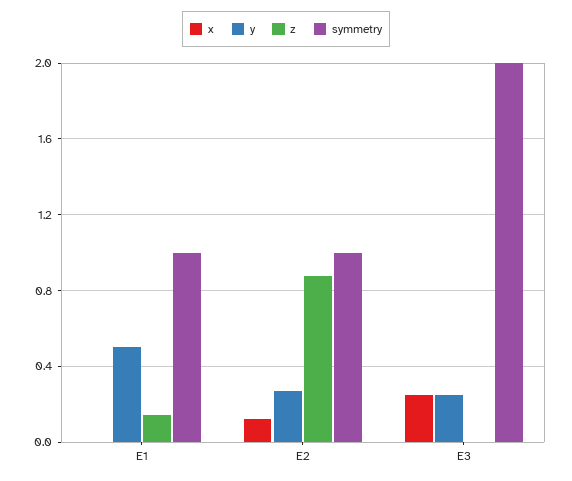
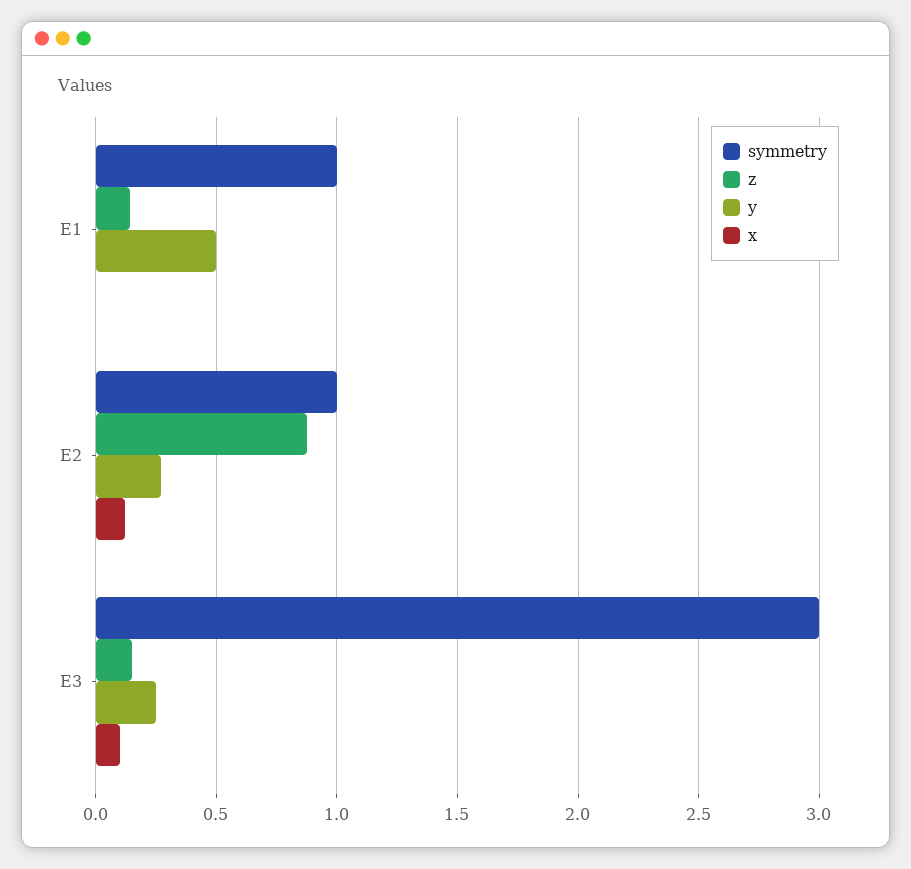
  {
    "x": {
      "E1": 0,
      "E2": 0.1,
-     "E3": 0.25
+     "E3": 0.1
    },
    "y": {
      "E1": 0.5,
      "E2": 0.25,
      "E3": 0.25
    },
    "z": {
      "E1": 0.15,
      "E2": 0.9,
-     "E3": 0
+     "E3": 0.15
    },
    "symmetry": {
      "E1": 1,
      "E2": 1,
-     "E3": 2
+     "E3": 3
    }
  }

